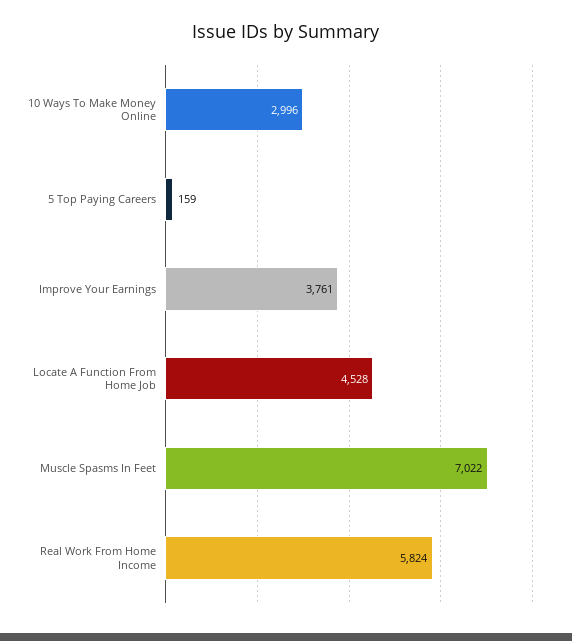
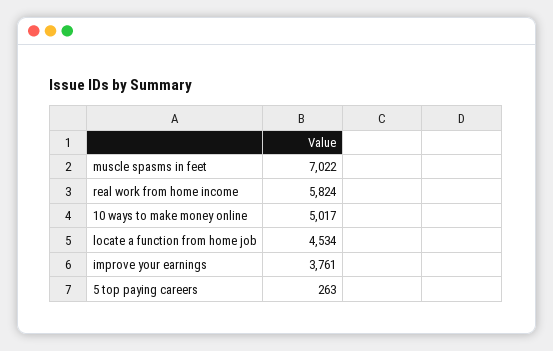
  {
-   "10 Ways To Make Money Online": 2996,
+   "10 Ways To Make Money Online": 5017,
-   "5 Top Paying Careers": 159,
+   "5 Top Paying Careers": 263,
    "Improve Your Earnings": 3761,
-   "Locate A Function From Home Job": 4528,
+   "Locate A Function From Home Job": 4534,
    "Muscle Spasms In Feet": 7022,
    "Real Work From Home Income": 5824
  }

